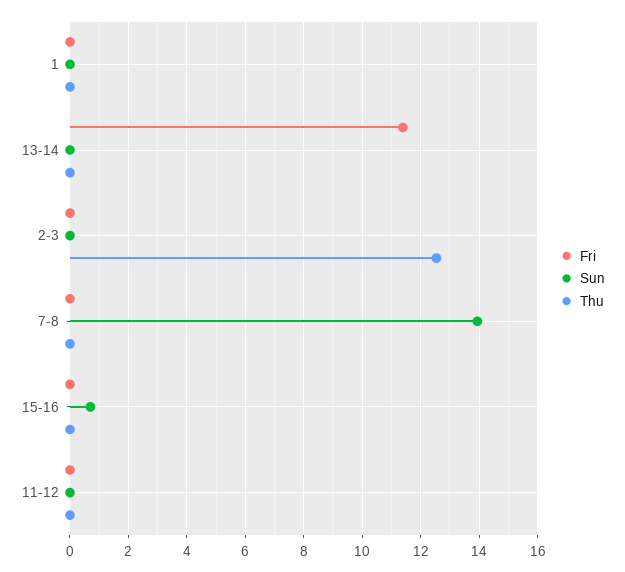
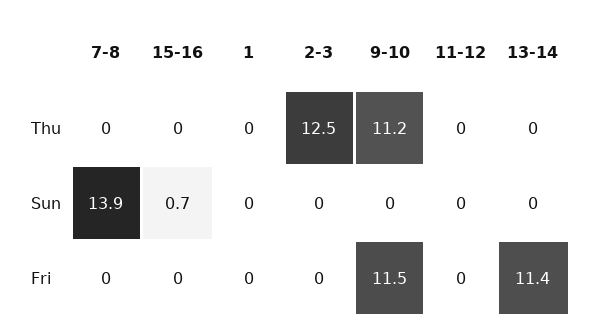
  {
    "Fri": {
      "1": 0,
      "13-14": 11.4,
      "2-3": 0,
      "7-8": 0,
      "15-16": 0,
-     "11-12": 0
+     "11-12": 0,
+     "9-10": 11.5
    },
    "Sun": {
      "1": 0,
      "13-14": 0,
      "2-3": 0,
      "7-8": 13.9,
      "15-16": 0.7,
-     "11-12": 0
+     "11-12": 0,
+     "9-10": 0
    },
    "Thu": {
      "1": 0,
      "13-14": 0,
      "2-3": 12.5,
      "7-8": 0,
      "15-16": 0,
-     "11-12": 0
+     "11-12": 0,
+     "9-10": 11.2
    }
  }

